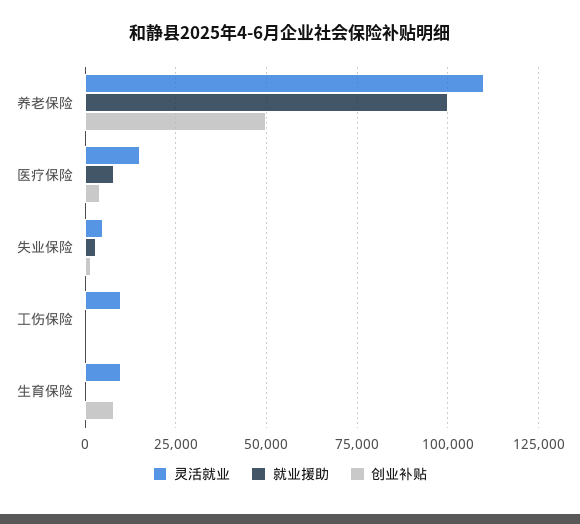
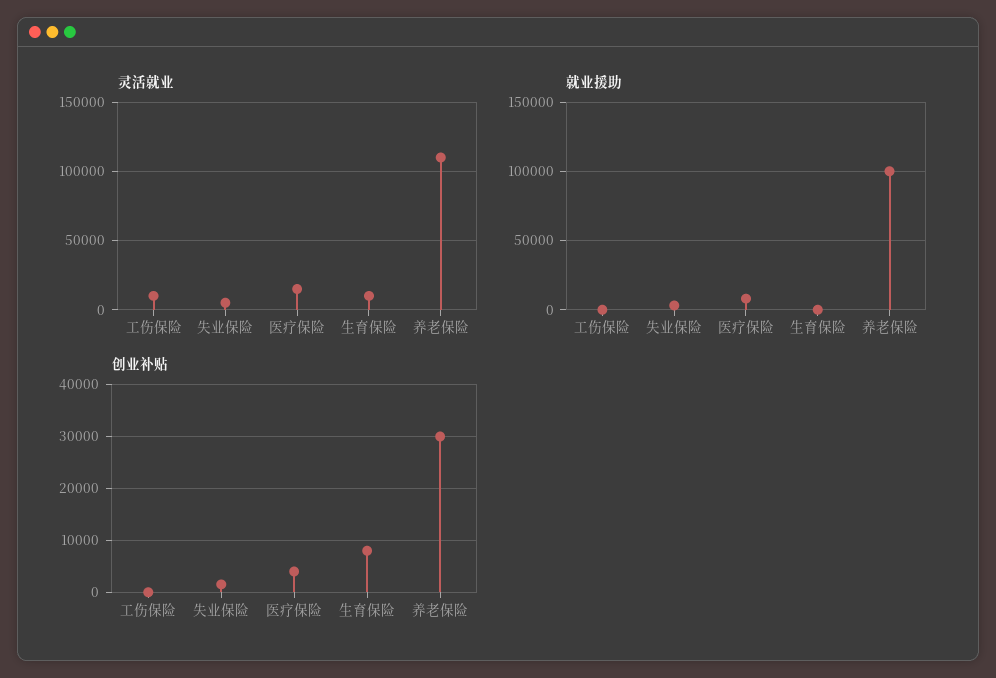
  {
    "灵活就业": {
      "养老保险": 110000,
      "医疗保险": 15000,
      "失业保险": 5000,
      "工伤保险": 10000,
      "生育保险": 10000
    },
    "就业援助": {
      "养老保险": 100000,
      "医疗保险": 7500,
      "失业保险": 2500,
      "工伤保险": 0,
      "生育保险": 0
    },
    "创业补贴": {
-     "养老保险": 50000,
+     "养老保险": 30000,
      "医疗保险": 4000,
      "失业保险": 2000,
      "工伤保险": 0,
      "生育保险": 8000
    }
  }

